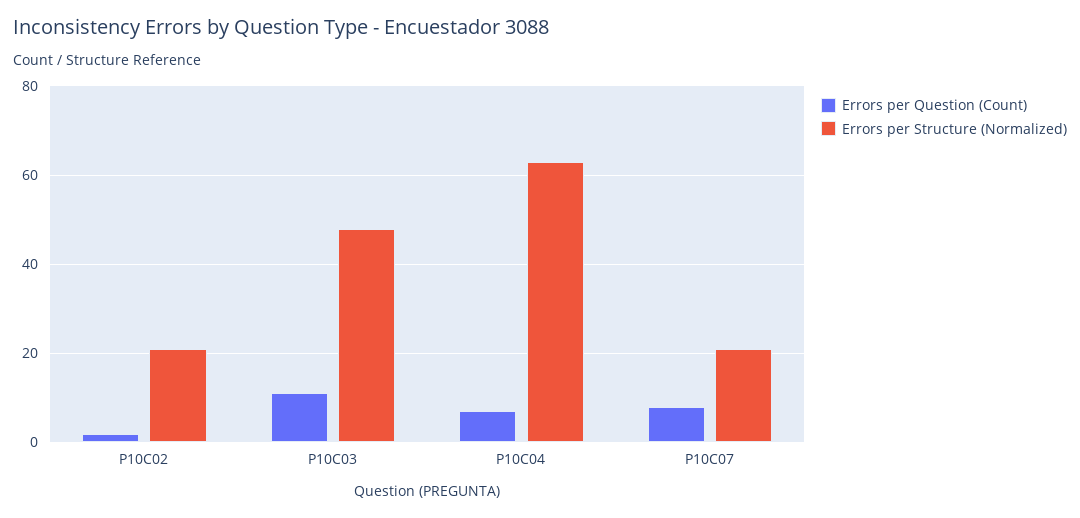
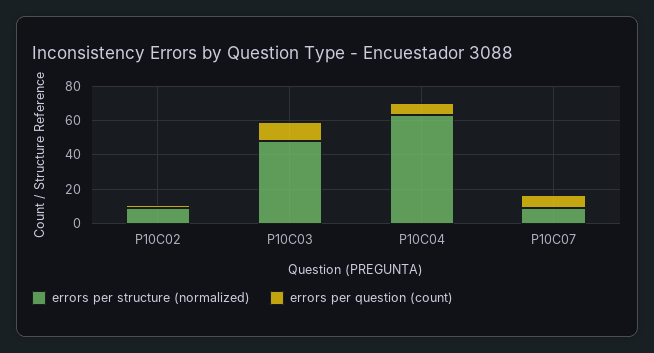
  {
    "Errors per Question (Count)": {
      "P10C02": 0,
      "P10C03": 10,
      "P10C04": 5,
      "P10C07": 10
    },
    "Errors per Structure (Normalized)": {
-     "P10C02": 20,
+     "P10C02": 10,
      "P10C03": 50,
      "P10C04": 65,
-     "P10C07": 20
+     "P10C07": 10
    }
  }

